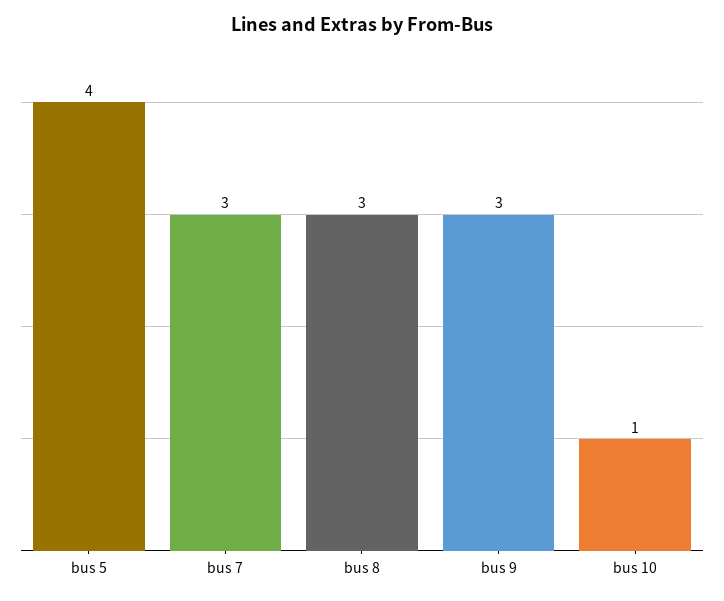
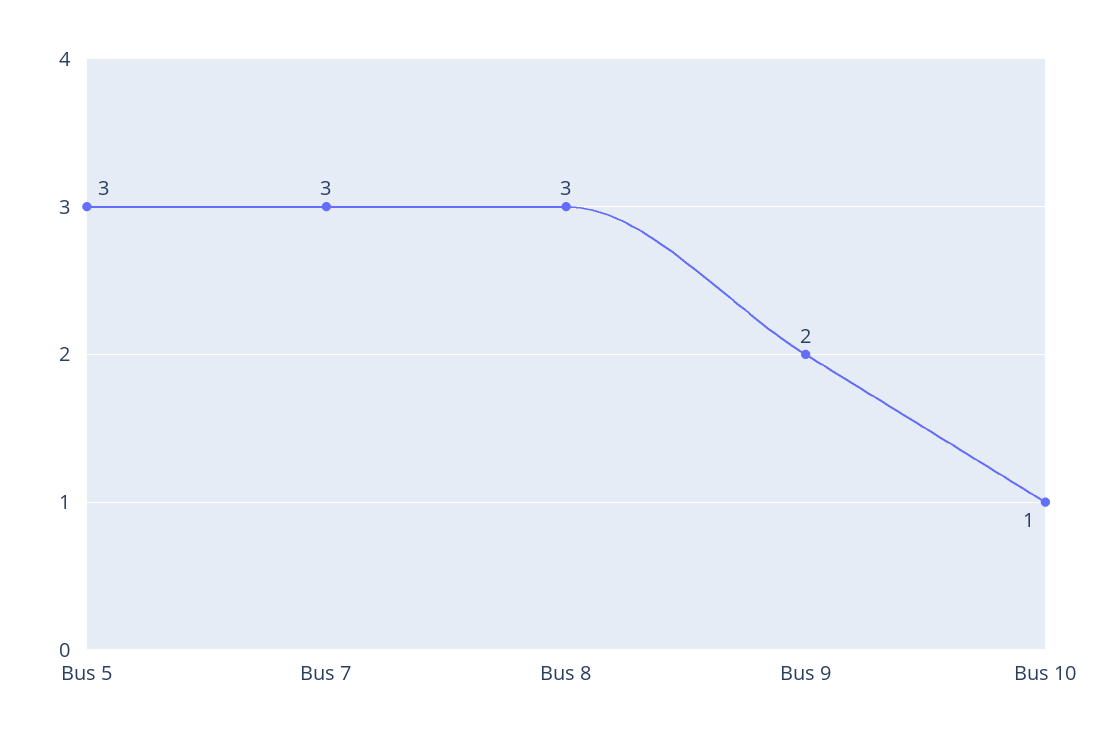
  {
-   "bus 5": 4,
+   "bus 5": 3,
    "bus 7": 3,
    "bus 8": 3,
-   "bus 9": 3,
+   "bus 9": 2,
    "bus 10": 1
  }

